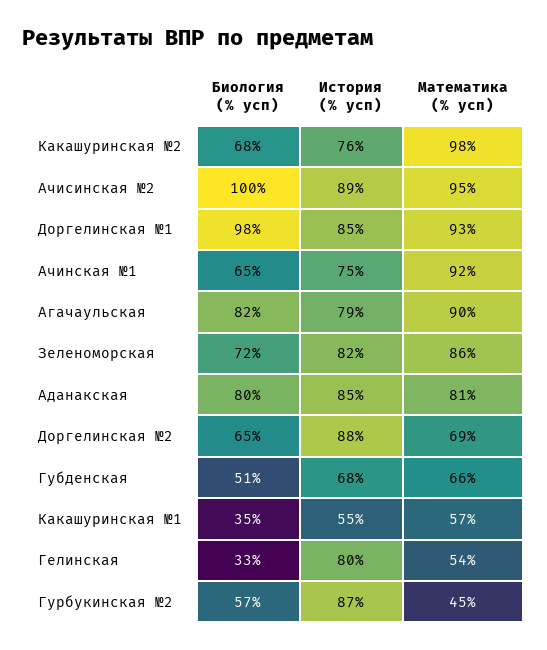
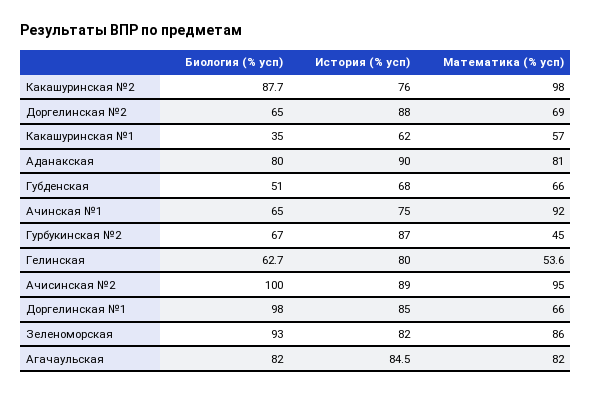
  {
    "Биология (% усп)": {
-     "Какашуринская №2": 68,
+     "Какашуринская №2": 87.7,
      "Ачисинская №2": 100,
      "Доргелинская №1": 98,
      "Ачинская №1": 65,
      "Агачаульская": 82,
-     "Зеленоморская": 72,
+     "Зеленоморская": 93,
      "Аданакская": 80,
      "Доргелинская №2": 65,
      "Губденская": 51,
      "Какашуринская №1": 35,
-     "Гелинская": 33,
+     "Гелинская": 62.7,
-     "Гурбукинская №2": 57
+     "Гурбукинская №2": 67
    },
    "История (% усп)": {
      "Какашуринская №2": 76,
      "Ачисинская №2": 89,
      "Доргелинская №1": 85,
      "Ачинская №1": 75,
-     "Агачаульская": 79,
+     "Агачаульская": 84.5,
      "Зеленоморская": 82,
-     "Аданакская": 85,
+     "Аданакская": 90,
      "Доргелинская №2": 88,
      "Губденская": 68,
-     "Какашуринская №1": 55,
+     "Какашуринская №1": 62,
      "Гелинская": 80,
      "Гурбукинская №2": 87
    },
    "Математика (% усп)": {
      "Какашуринская №2": 98,
      "Ачисинская №2": 95,
-     "Доргелинская №1": 93,
+     "Доргелинская №1": 66,
      "Ачинская №1": 92,
-     "Агачаульская": 90,
+     "Агачаульская": 82,
      "Зеленоморская": 86,
      "Аданакская": 81,
      "Доргелинская №2": 69,
      "Губденская": 66,
      "Какашуринская №1": 57,
      "Гелинская": 53.6,
      "Гурбукинская №2": 45
    }
  }

